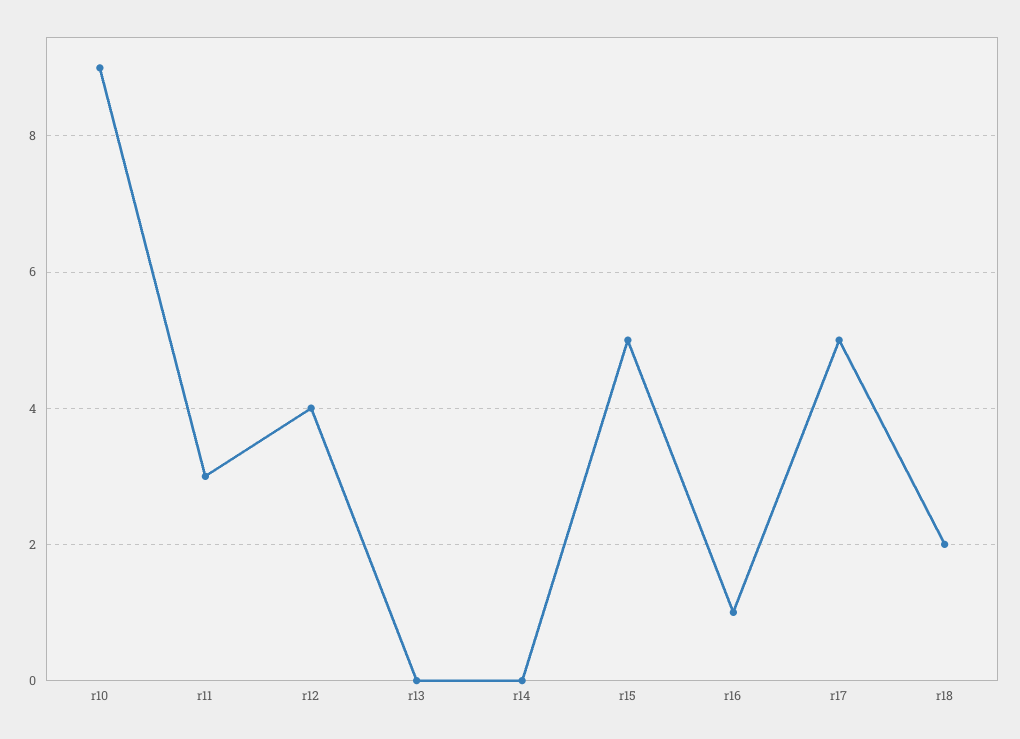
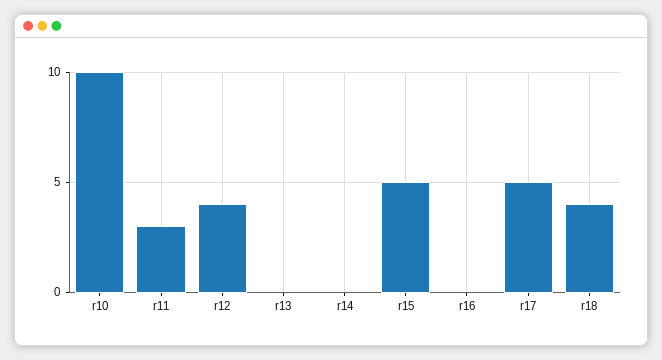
  {
-   "r10": 9,
+   "r10": 10,
    "r11": 3,
    "r12": 4,
    "r13": 0,
    "r14": 0,
    "r15": 5,
-   "r16": 1,
+   "r16": 0,
    "r17": 5,
-   "r18": 2
+   "r18": 4
  }

